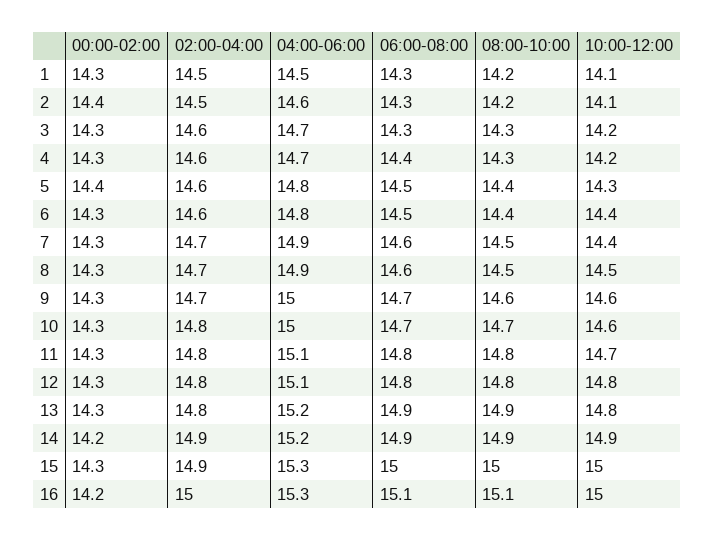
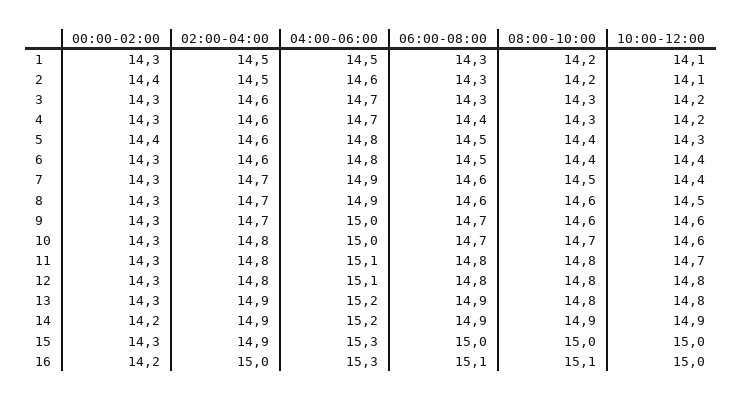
  {
    "00:00-02:00": {
      "1": 14.3,
      "2": 14.4,
      "3": 14.3,
      "4": 14.3,
      "5": 14.4,
      "6": 14.3,
      "7": 14.3,
      "8": 14.3,
      "9": 14.3,
      "10": 14.3,
      "11": 14.3,
      "12": 14.3,
      "13": 14.3,
      "14": 14.2,
      "15": 14.3,
      "16": 14.2
    },
    "02:00-04:00": {
      "1": 14.5,
      "2": 14.5,
      "3": 14.6,
      "4": 14.6,
      "5": 14.6,
      "6": 14.6,
      "7": 14.7,
      "8": 14.7,
      "9": 14.7,
      "10": 14.8,
      "11": 14.8,
      "12": 14.8,
-     "13": 14.8,
+     "13": 14.9,
      "14": 14.9,
      "15": 14.9,
      "16": 15
    },
    "04:00-06:00": {
      "1": 14.5,
      "2": 14.6,
      "3": 14.7,
      "4": 14.7,
      "5": 14.8,
      "6": 14.8,
      "7": 14.9,
      "8": 14.9,
      "9": 15,
      "10": 15,
      "11": 15.1,
      "12": 15.1,
      "13": 15.2,
      "14": 15.2,
      "15": 15.3,
      "16": 15.3
    },
    "06:00-08:00": {
      "1": 14.3,
      "2": 14.3,
      "3": 14.3,
      "4": 14.4,
      "5": 14.5,
      "6": 14.5,
      "7": 14.6,
      "8": 14.6,
      "9": 14.7,
      "10": 14.7,
      "11": 14.8,
      "12": 14.8,
      "13": 14.9,
      "14": 14.9,
      "15": 15,
      "16": 15.1
    },
    "08:00-10:00": {
      "1": 14.2,
      "2": 14.2,
      "3": 14.3,
      "4": 14.3,
      "5": 14.4,
      "6": 14.4,
      "7": 14.5,
-     "8": 14.5,
+     "8": 14.6,
      "9": 14.6,
      "10": 14.7,
      "11": 14.8,
      "12": 14.8,
-     "13": 14.9,
+     "13": 14.8,
      "14": 14.9,
      "15": 15,
      "16": 15.1
    },
    "10:00-12:00": {
      "1": 14.1,
      "2": 14.1,
      "3": 14.2,
      "4": 14.2,
      "5": 14.3,
      "6": 14.4,
      "7": 14.4,
      "8": 14.5,
      "9": 14.6,
      "10": 14.6,
      "11": 14.7,
      "12": 14.8,
      "13": 14.8,
      "14": 14.9,
      "15": 15,
      "16": 15
    }
  }

